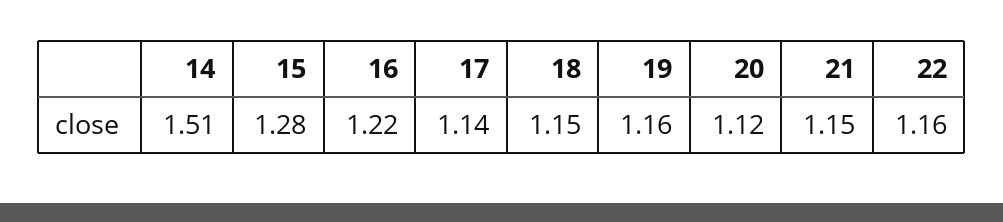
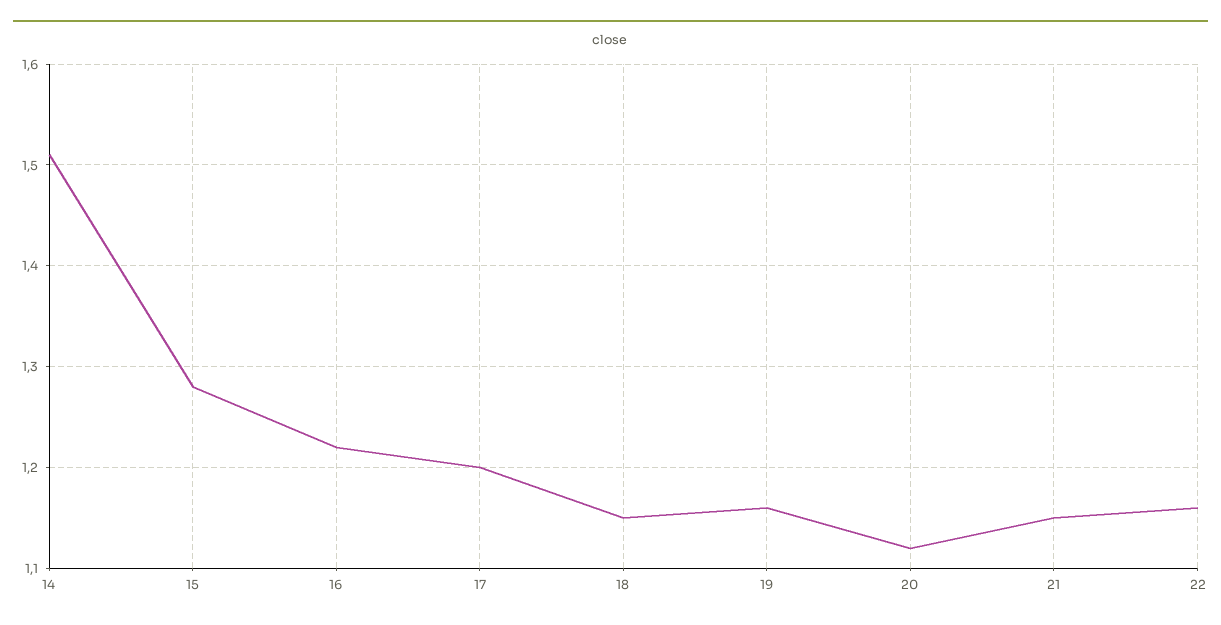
  {
    "14": 1.51,
    "15": 1.28,
    "16": 1.22,
-   "17": 1.14,
+   "17": 1.2,
    "18": 1.15,
    "19": 1.16,
    "20": 1.12,
    "21": 1.15,
    "22": 1.16
  }

